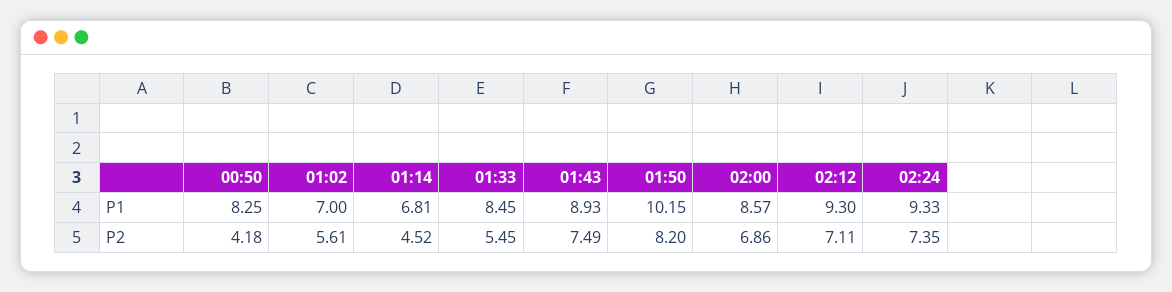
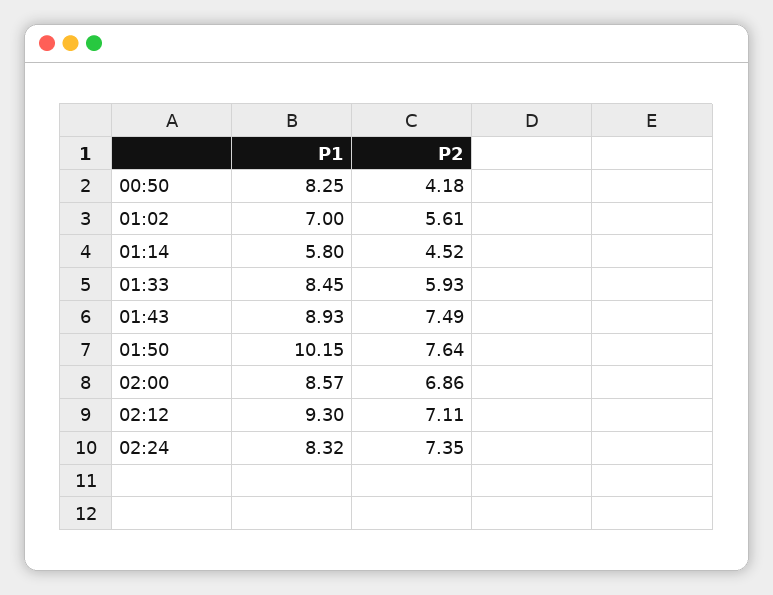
  {
    "00:50": {
      "P1": 8.25,
      "P2": 4.18
    },
    "01:02": {
      "P1": 7,
      "P2": 5.61
    },
    "01:14": {
-     "P1": 6.81,
+     "P1": 5.8,
      "P2": 4.52
    },
    "01:33": {
      "P1": 8.45,
-     "P2": 5.45
+     "P2": 5.93
    },
    "01:43": {
      "P1": 8.93,
      "P2": 7.49
    },
    "01:50": {
      "P1": 10.15,
-     "P2": 8.2
+     "P2": 7.64
    },
    "02:00": {
      "P1": 8.57,
      "P2": 6.86
    },
    "02:12": {
      "P1": 9.3,
      "P2": 7.11
    },
    "02:24": {
-     "P1": 9.33,
+     "P1": 8.32,
      "P2": 7.35
    }
  }

